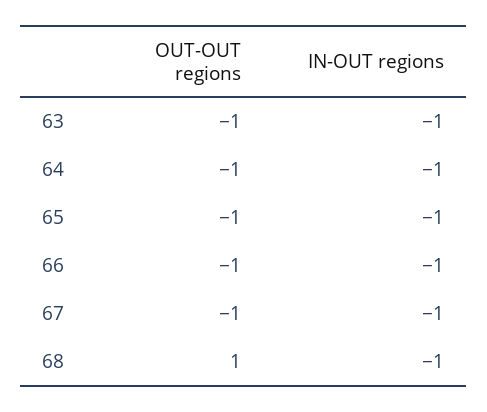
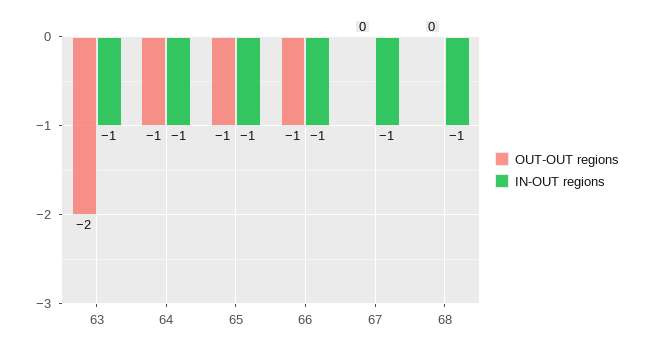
  {
    "OUT-OUT regions": {
-     "63": -1,
+     "63": -2,
      "64": -1,
      "65": -1,
      "66": -1,
-     "67": -1,
+     "67": 0,
-     "68": 1
+     "68": 0
    },
    "IN-OUT regions": {
      "63": -1,
      "64": -1,
      "65": -1,
      "66": -1,
      "67": -1,
      "68": -1
    }
  }

